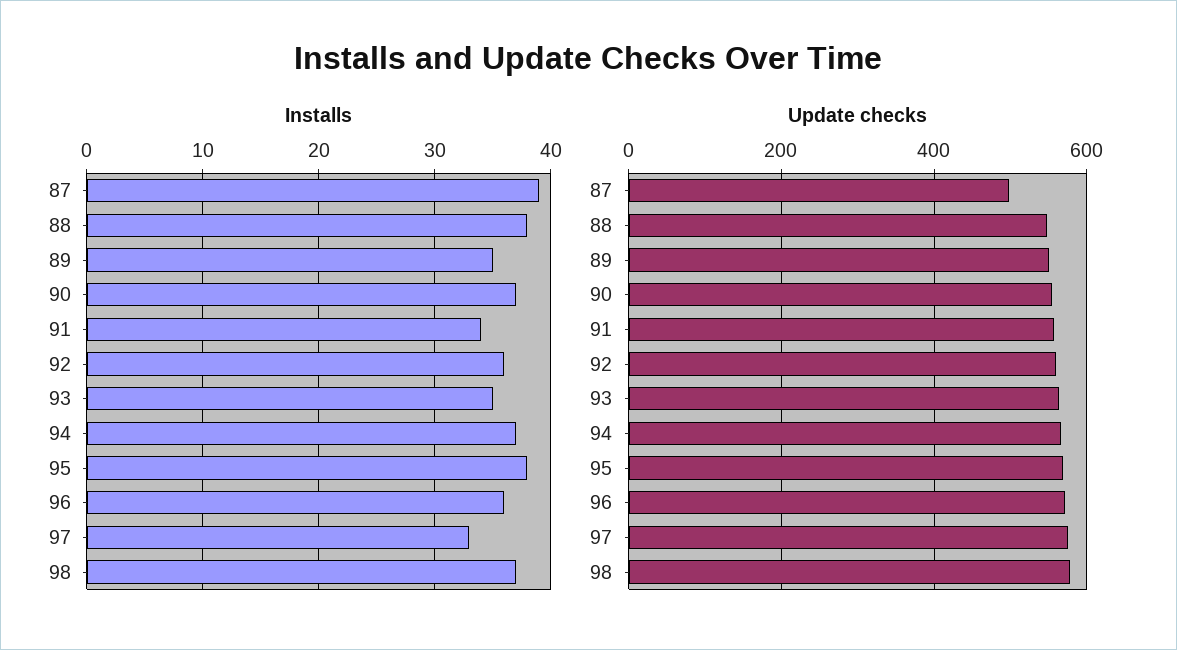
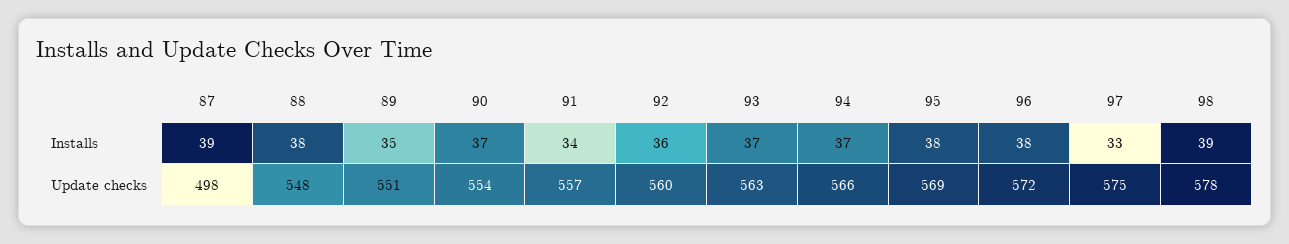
  {
    "Installs": {
      "87": 39,
      "88": 38,
      "89": 35,
      "90": 37,
      "91": 34,
      "92": 36,
-     "93": 35,
+     "93": 37,
      "94": 37,
      "95": 38,
-     "96": 36,
+     "96": 38,
      "97": 33,
-     "98": 37
+     "98": 39
    },
    "Update checks": {
      "87": 498,
      "88": 548,
      "89": 551,
      "90": 554,
      "91": 557,
      "92": 560,
      "93": 563,
      "94": 566,
      "95": 569,
      "96": 572,
      "97": 575,
      "98": 578
    }
  }

